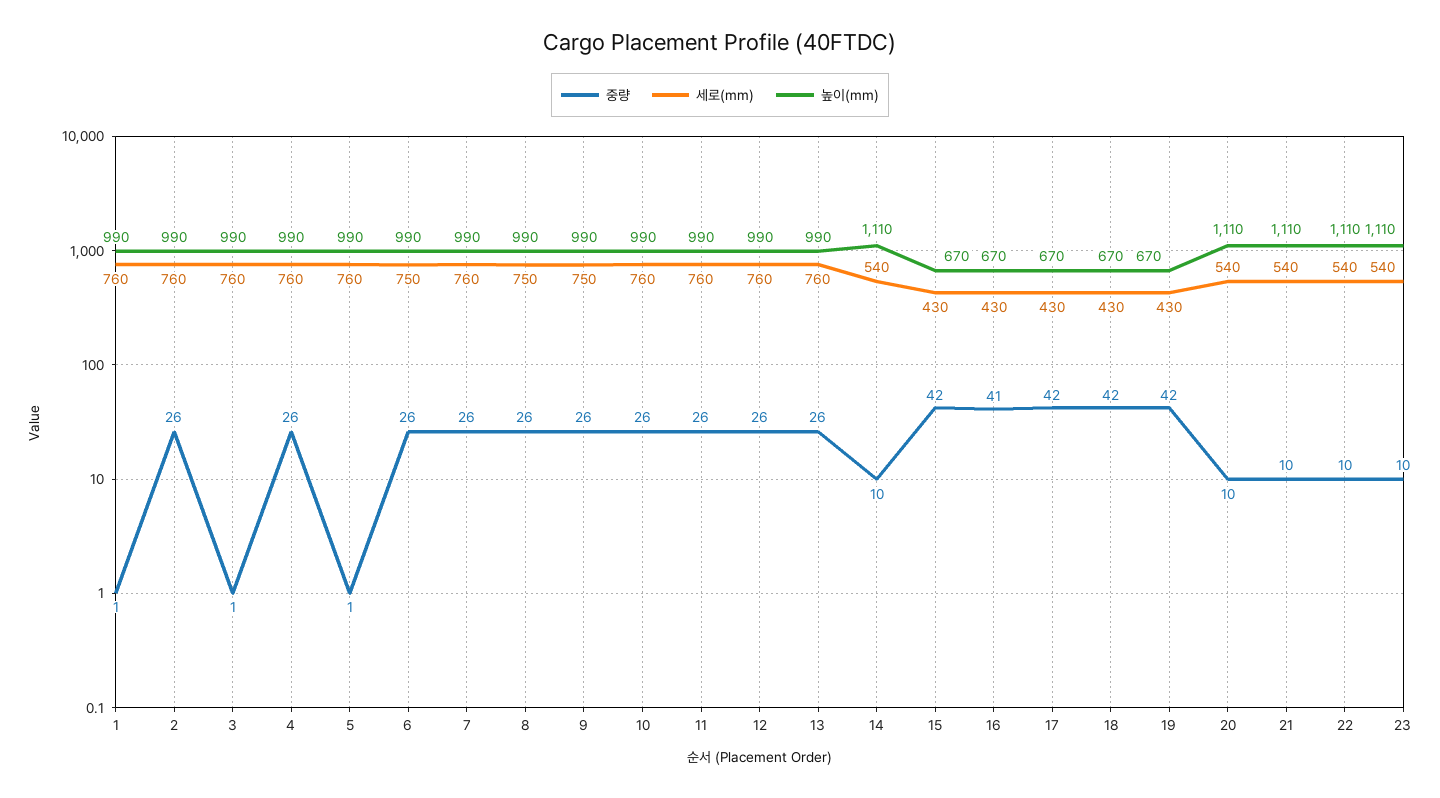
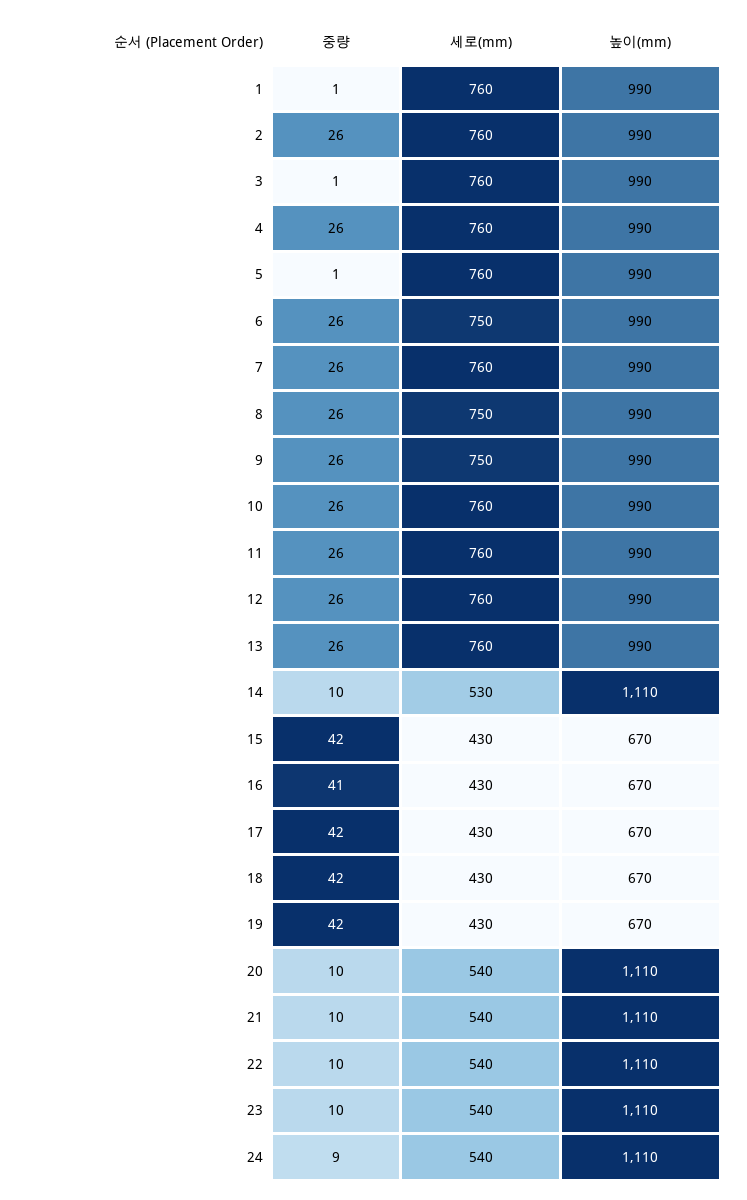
  {
    "중량": {
      "1": 1,
      "2": 26,
      "3": 1,
      "4": 26,
      "5": 1,
      "6": 26,
      "7": 26,
      "8": 26,
      "9": 26,
      "10": 26,
      "11": 26,
      "12": 26,
      "13": 26,
      "14": 10,
      "15": 42,
      "16": 41,
      "17": 42,
      "18": 42,
      "19": 42,
      "20": 10,
      "21": 10,
      "22": 10,
-     "23": 10
+     "23": 10,
+     "24": 9
    },
    "세로(mm)": {
      "1": 760,
      "2": 760,
      "3": 760,
      "4": 760,
      "5": 760,
      "6": 750,
      "7": 760,
      "8": 750,
      "9": 750,
      "10": 760,
      "11": 760,
      "12": 760,
      "13": 760,
-     "14": 540,
+     "14": 530,
      "15": 430,
      "16": 430,
      "17": 430,
      "18": 430,
      "19": 430,
      "20": 540,
      "21": 540,
      "22": 540,
-     "23": 540
+     "23": 540,
+     "24": 540
    },
    "높이(mm)": {
      "1": 990,
      "2": 990,
      "3": 990,
      "4": 990,
      "5": 990,
      "6": 990,
      "7": 990,
      "8": 990,
      "9": 990,
      "10": 990,
      "11": 990,
      "12": 990,
      "13": 990,
      "14": 1110,
      "15": 670,
      "16": 670,
      "17": 670,
      "18": 670,
      "19": 670,
      "20": 1110,
      "21": 1110,
      "22": 1110,
-     "23": 1110
+     "23": 1110,
+     "24": 1110
    }
  }

